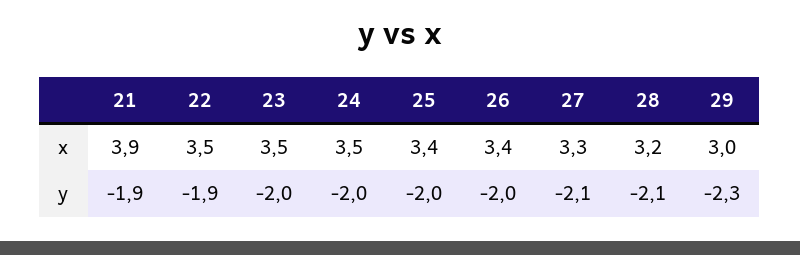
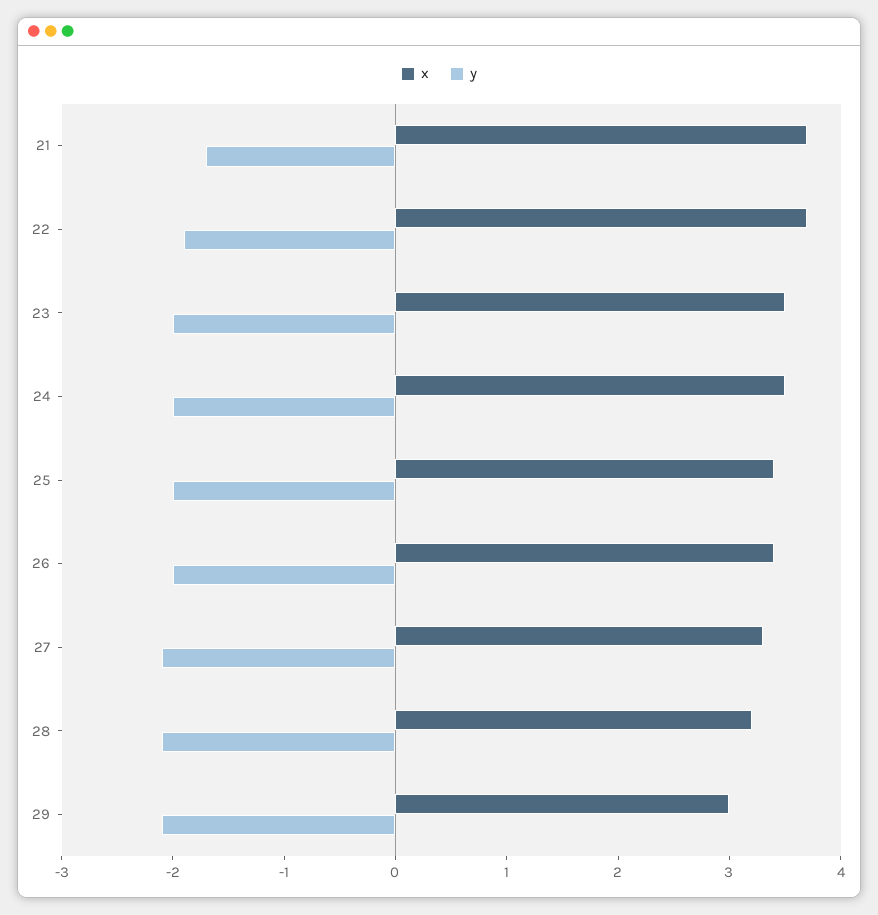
  {
    "x": {
-     "21": 3.9,
+     "21": 3.7,
-     "22": 3.5,
+     "22": 3.7,
      "23": 3.5,
      "24": 3.5,
      "25": 3.4,
      "26": 3.4,
      "27": 3.3,
      "28": 3.2,
      "29": 3
    },
    "y": {
-     "21": -1.9,
+     "21": -1.7,
      "22": -1.9,
      "23": -2,
      "24": -2,
      "25": -2,
      "26": -2,
      "27": -2.1,
      "28": -2.1,
-     "29": -2.3
+     "29": -2.1
    }
  }

